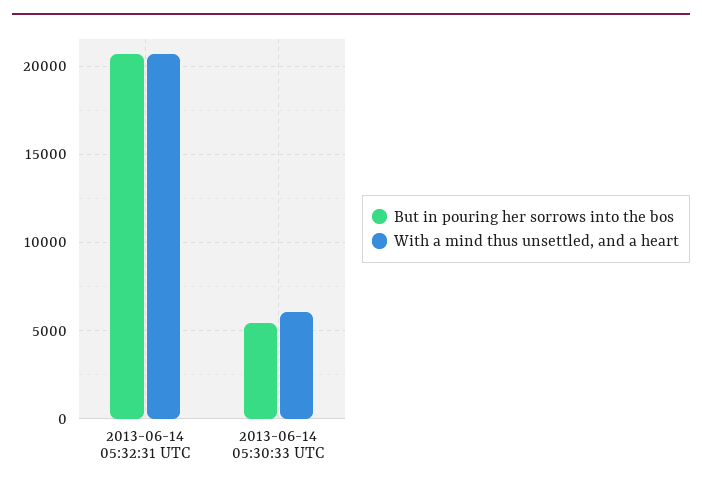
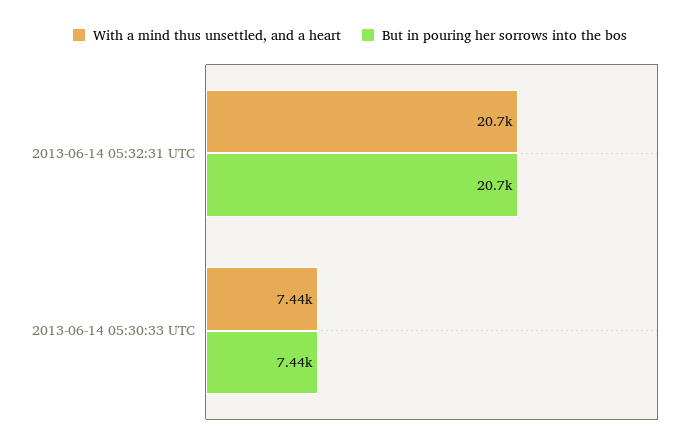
  {
    "But in pouring her sorrows into the bos": {
      "2013-06-14 05:32:31 UTC": 20700,
-     "2013-06-14 05:30:33 UTC": 5500
+     "2013-06-14 05:30:33 UTC": 7440
    },
    "With a mind thus unsettled, and a heart": {
      "2013-06-14 05:32:31 UTC": 20700,
-     "2013-06-14 05:30:33 UTC": 6000
+     "2013-06-14 05:30:33 UTC": 7440
    }
  }

